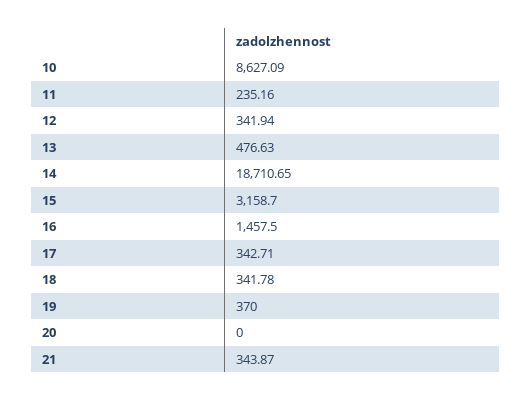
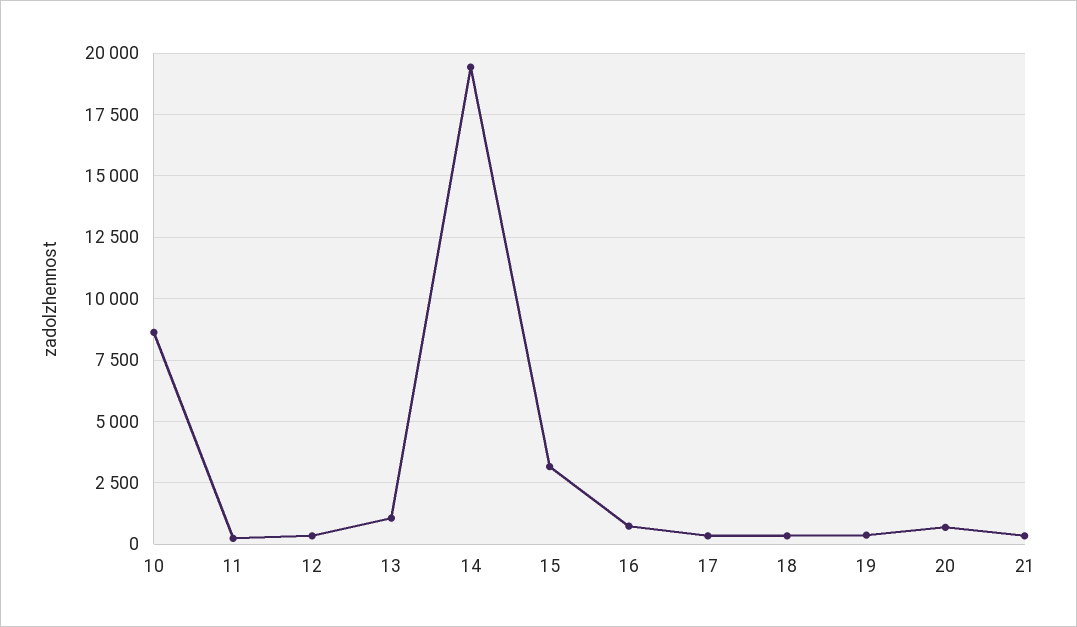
  {
    "10": 8627.09,
    "11": 235.16,
    "12": 341.94,
-   "13": 476.63,
+   "13": 1000,
-   "14": 18710.65,
+   "14": 19500,
    "15": 3158.7,
-   "16": 1457.5,
+   "16": 750,
    "17": 342.71,
    "18": 341.78,
    "19": 370,
-   "20": 0,
+   "20": 750,
    "21": 343.87
  }

